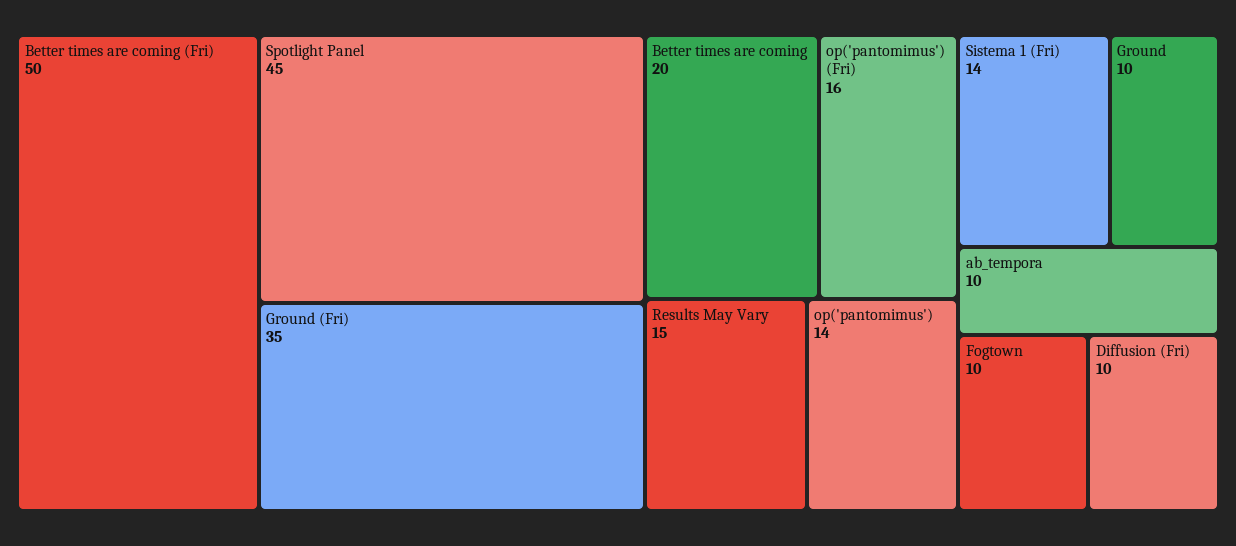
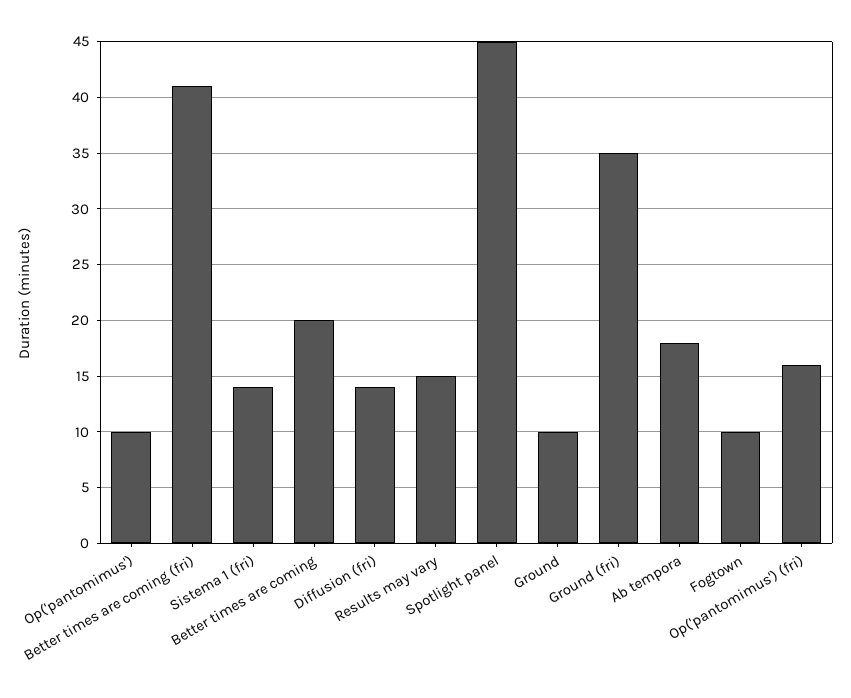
  {
-   "Better times are coming (Fri)": 50,
+   "Better times are coming (Fri)": 41,
    "Spotlight Panel": 45,
    "Ground (Fri)": 35,
    "Better times are coming": 20,
    "op('pantomimus') (Fri)": 16,
    "Results May Vary": 15,
-   "op('pantomimus')": 14,
+   "op('pantomimus')": 10,
    "Sistema 1 (Fri)": 14,
    "Ground": 10,
-   "ab_tempora": 10,
+   "ab_tempora": 18,
    "Fogtown": 10,
-   "Diffusion (Fri)": 10
+   "Diffusion (Fri)": 14
  }

